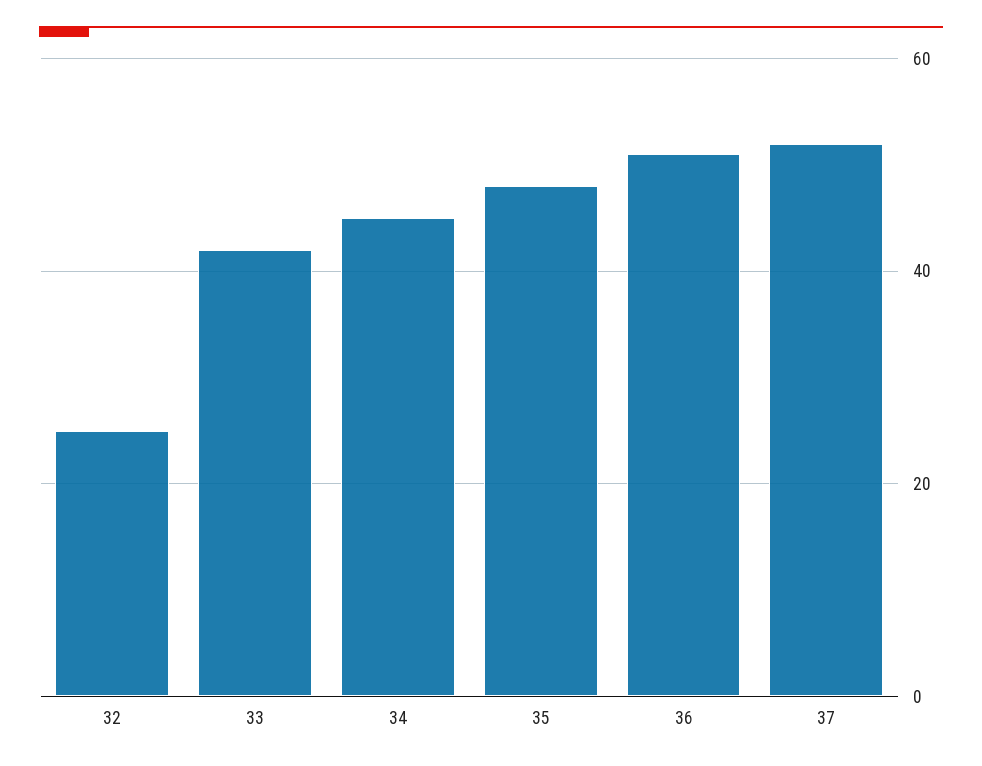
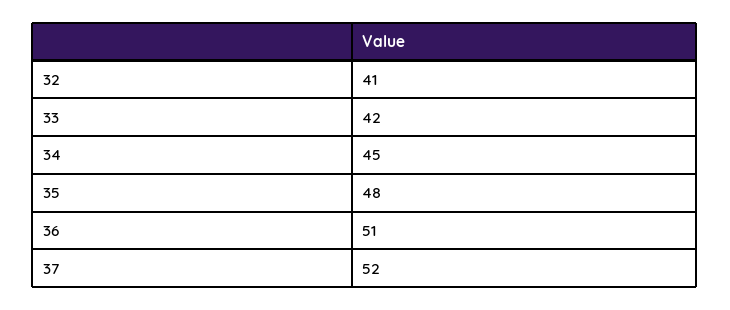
  {
-   "32": 25,
+   "32": 41,
    "33": 42,
    "34": 45,
    "35": 48,
    "36": 51,
    "37": 52
  }

